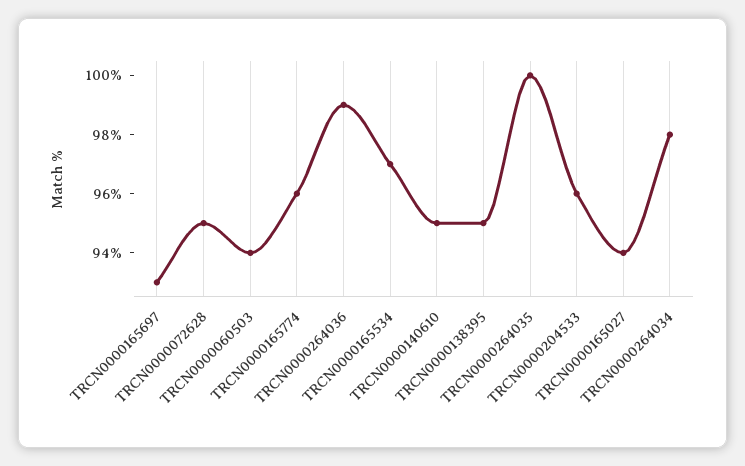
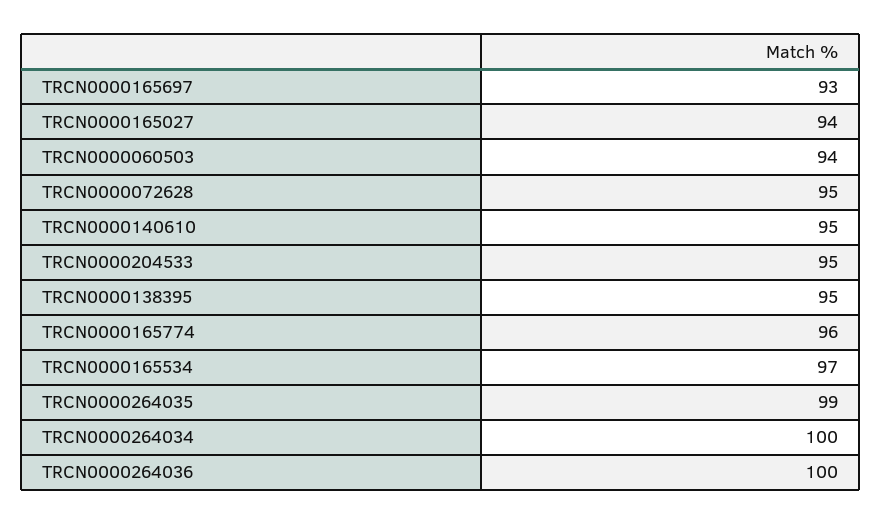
  {
    "TRCN0000165697": 93,
    "TRCN0000072628": 95,
    "TRCN0000060503": 94,
    "TRCN0000165774": 96,
-   "TRCN0000264036": 99,
+   "TRCN0000264036": 100,
    "TRCN0000165534": 97,
    "TRCN0000140610": 95,
    "TRCN0000138395": 95,
-   "TRCN0000264035": 100,
+   "TRCN0000264035": 99,
-   "TRCN0000204533": 96,
+   "TRCN0000204533": 95,
    "TRCN0000165027": 94,
-   "TRCN0000264034": 98
+   "TRCN0000264034": 100
  }

